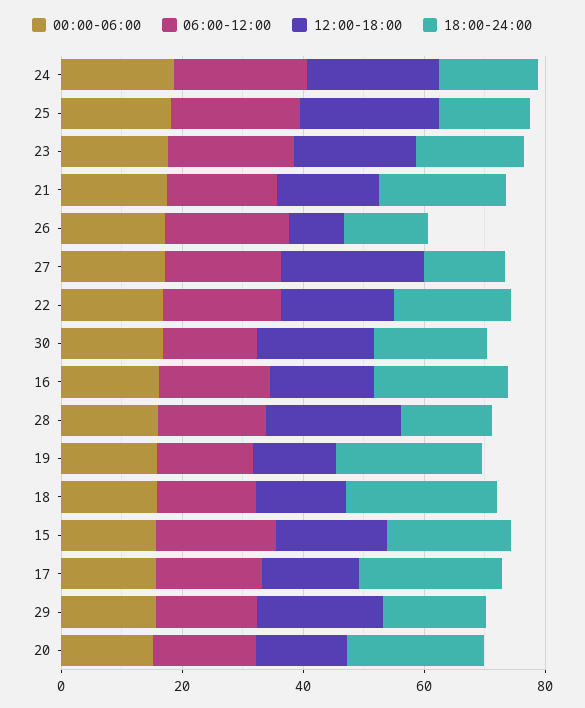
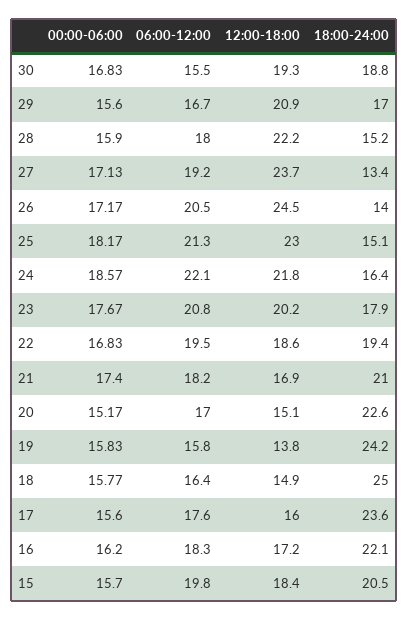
  {
    "00:00-06:00": {
      "24": 18.57,
      "25": 18.17,
      "23": 17.67,
      "21": 17.4,
      "26": 17.17,
      "27": 17.13,
      "22": 16.83,
      "30": 16.83,
      "16": 16.2,
      "28": 15.9,
      "19": 15.83,
      "18": 15.77,
      "15": 15.7,
      "17": 15.6,
      "29": 15.6,
      "20": 15.17
    },
    "06:00-12:00": {
      "24": 22.1,
      "25": 21.3,
      "23": 20.8,
      "21": 18.2,
      "26": 20.5,
      "27": 19.2,
      "22": 19.5,
      "30": 15.5,
      "16": 18.3,
      "28": 18,
      "19": 15.8,
      "18": 16.4,
      "15": 19.8,
      "17": 17.6,
      "29": 16.7,
      "20": 17
    },
    "12:00-18:00": {
      "24": 21.8,
      "25": 23,
      "23": 20.2,
      "21": 16.9,
-     "26": 10,
+     "26": 24.5,
      "27": 23.7,
      "22": 18.6,
      "30": 19.3,
      "16": 17.2,
      "28": 22.2,
      "19": 13.8,
      "18": 14.9,
      "15": 18.4,
      "17": 16,
      "29": 20.9,
      "20": 15.1
    },
    "18:00-24:00": {
      "24": 16.4,
      "25": 15.1,
      "23": 17.9,
      "21": 21,
      "26": 14,
      "27": 13.4,
      "22": 19.4,
      "30": 18.8,
      "16": 22.1,
      "28": 15.2,
      "19": 24.2,
      "18": 25,
      "15": 20.5,
      "17": 23.6,
      "29": 17,
      "20": 22.6
    }
  }

